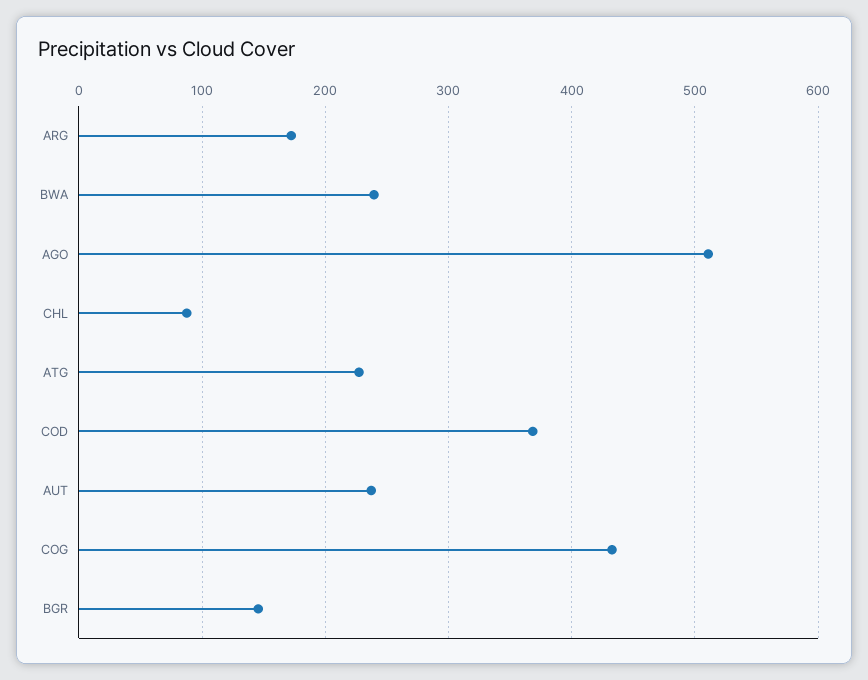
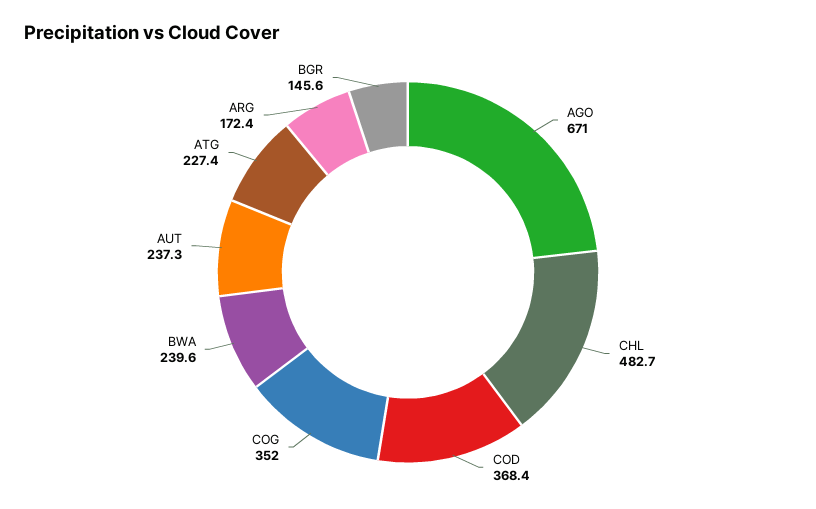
  {
    "ARG": 172.4,
    "BWA": 239.6,
-   "AGO": 510,
+   "AGO": 671,
-   "CHL": 90,
+   "CHL": 482.7,
    "ATG": 227.4,
    "COD": 368.4,
    "AUT": 237.3,
-   "COG": 430,
+   "COG": 352,
    "BGR": 145.6
  }

